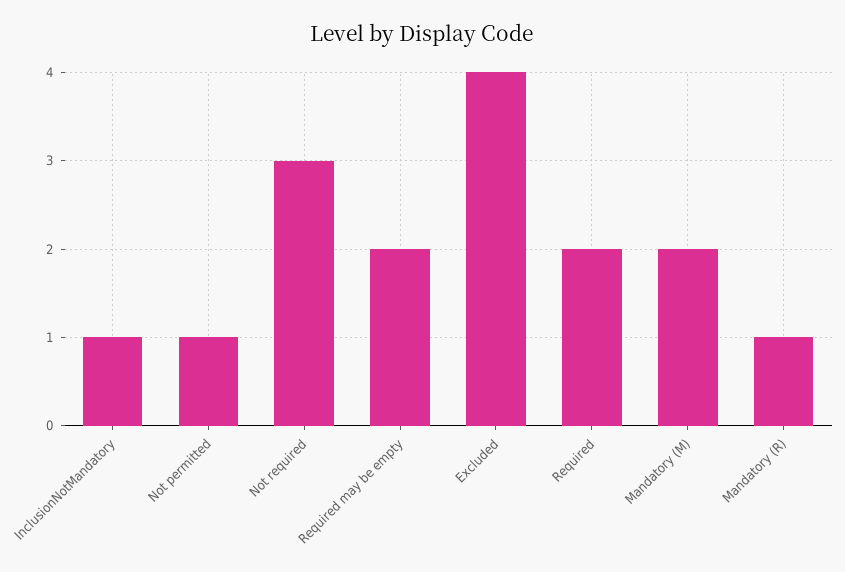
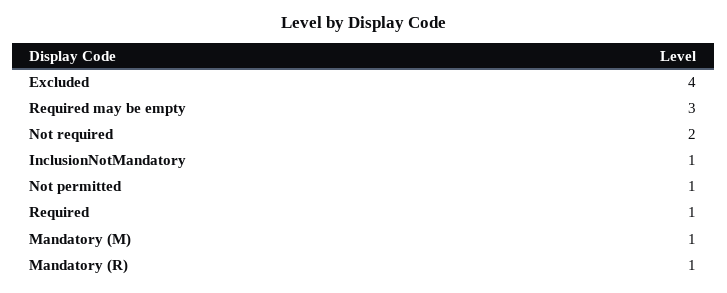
  {
    "InclusionNotMandatory": 1,
    "Not permitted": 1,
-   "Not required": 3,
+   "Not required": 2,
-   "Required may be empty": 2,
+   "Required may be empty": 3,
    "Excluded": 4,
-   "Required": 2,
+   "Required": 1,
-   "Mandatory (M)": 2,
+   "Mandatory (M)": 1,
    "Mandatory (R)": 1
  }

